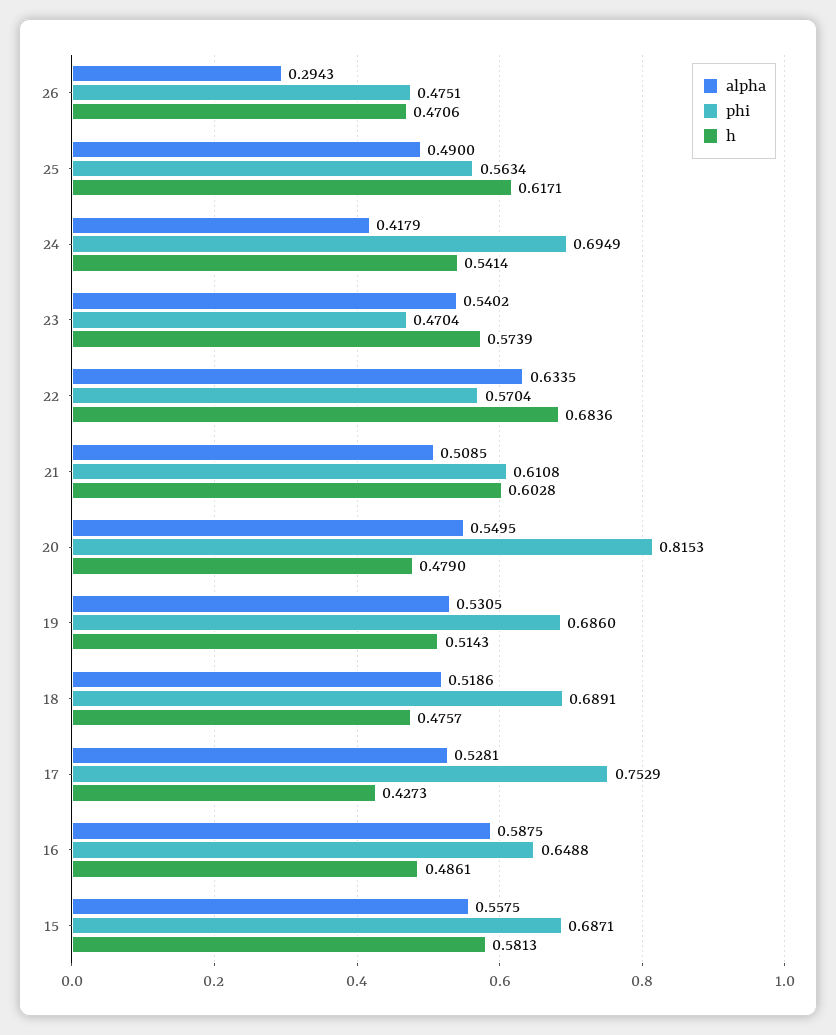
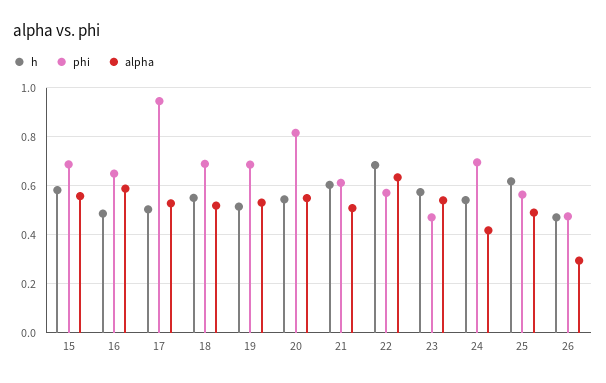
  {
    "alpha": {
      "26": 0.2943,
      "25": 0.49,
      "24": 0.4179,
      "23": 0.5402,
      "22": 0.6335,
      "21": 0.5085,
      "20": 0.5495,
      "19": 0.5305,
      "18": 0.5186,
      "17": 0.5281,
      "16": 0.5875,
      "15": 0.5575
    },
    "phi": {
      "26": 0.4751,
      "25": 0.5634,
      "24": 0.6949,
      "23": 0.4704,
      "22": 0.5704,
      "21": 0.6108,
      "20": 0.8153,
      "19": 0.686,
      "18": 0.6891,
-     "17": 0.7529,
+     "17": 0.95,
      "16": 0.6488,
      "15": 0.6871
    },
    "h": {
      "26": 0.4706,
      "25": 0.6171,
      "24": 0.5414,
      "23": 0.5739,
      "22": 0.6836,
      "21": 0.6028,
-     "20": 0.479,
+     "20": 0.55,
      "19": 0.5143,
-     "18": 0.4757,
+     "18": 0.55,
-     "17": 0.4273,
+     "17": 0.5,
      "16": 0.4861,
      "15": 0.5813
    }
  }

